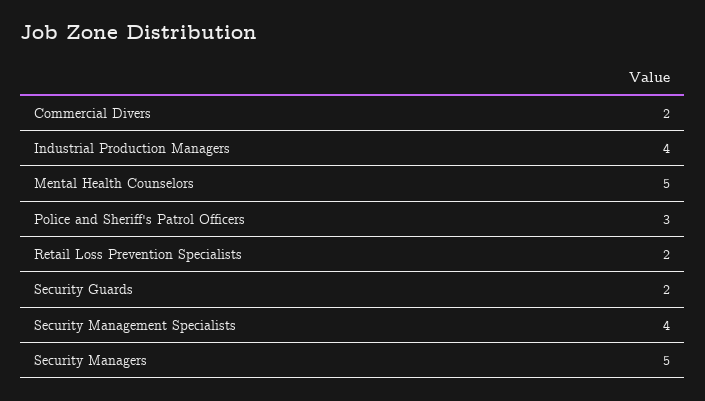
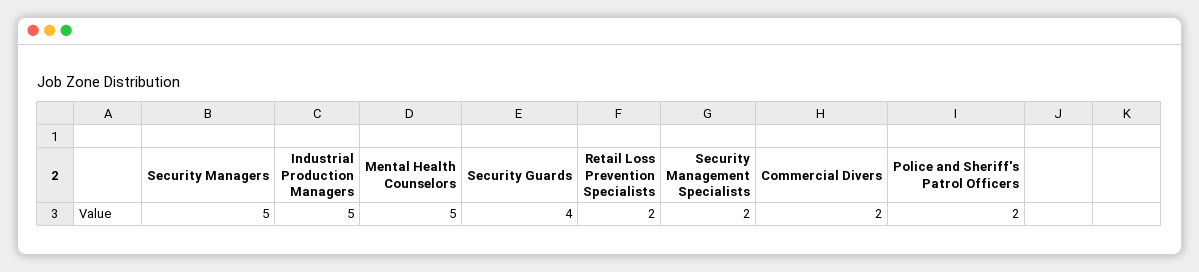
  {
    "Commercial Divers": 2,
-   "Industrial Production Managers": 4,
+   "Industrial Production Managers": 5,
    "Mental Health Counselors": 5,
-   "Police and Sheriff's Patrol Officers": 3,
+   "Police and Sheriff's Patrol Officers": 2,
    "Retail Loss Prevention Specialists": 2,
-   "Security Guards": 2,
+   "Security Guards": 4,
-   "Security Management Specialists": 4,
+   "Security Management Specialists": 2,
    "Security Managers": 5
  }

